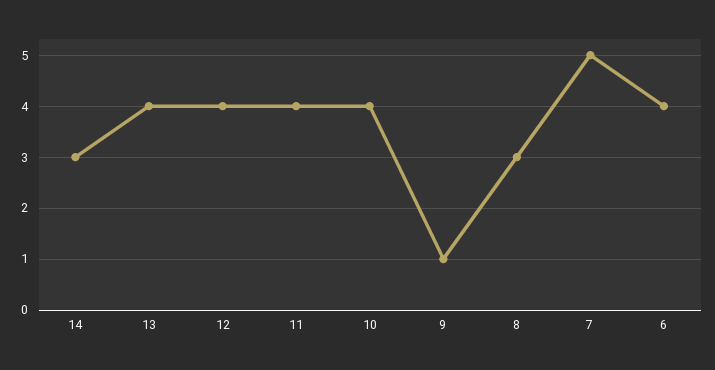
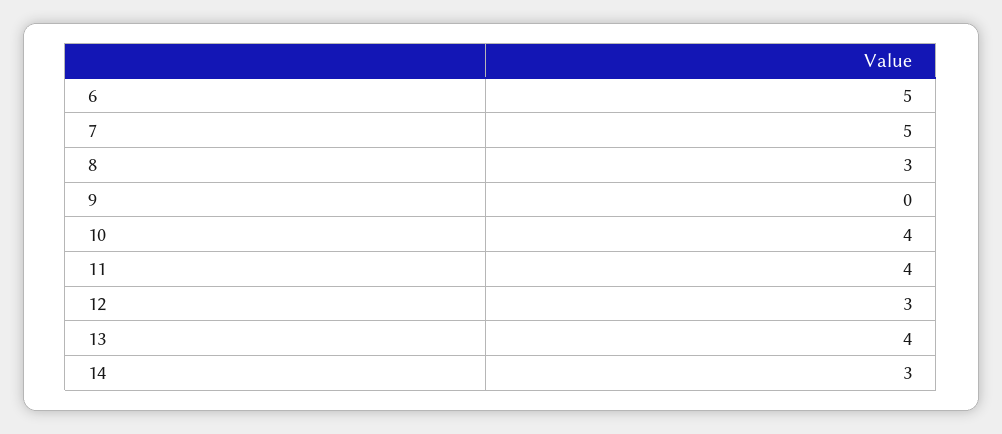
  {
    "14": 3,
    "13": 4,
-   "12": 4,
+   "12": 3,
    "11": 4,
    "10": 4,
-   "9": 1,
+   "9": 0,
    "8": 3,
    "7": 5,
-   "6": 4
+   "6": 5
  }

